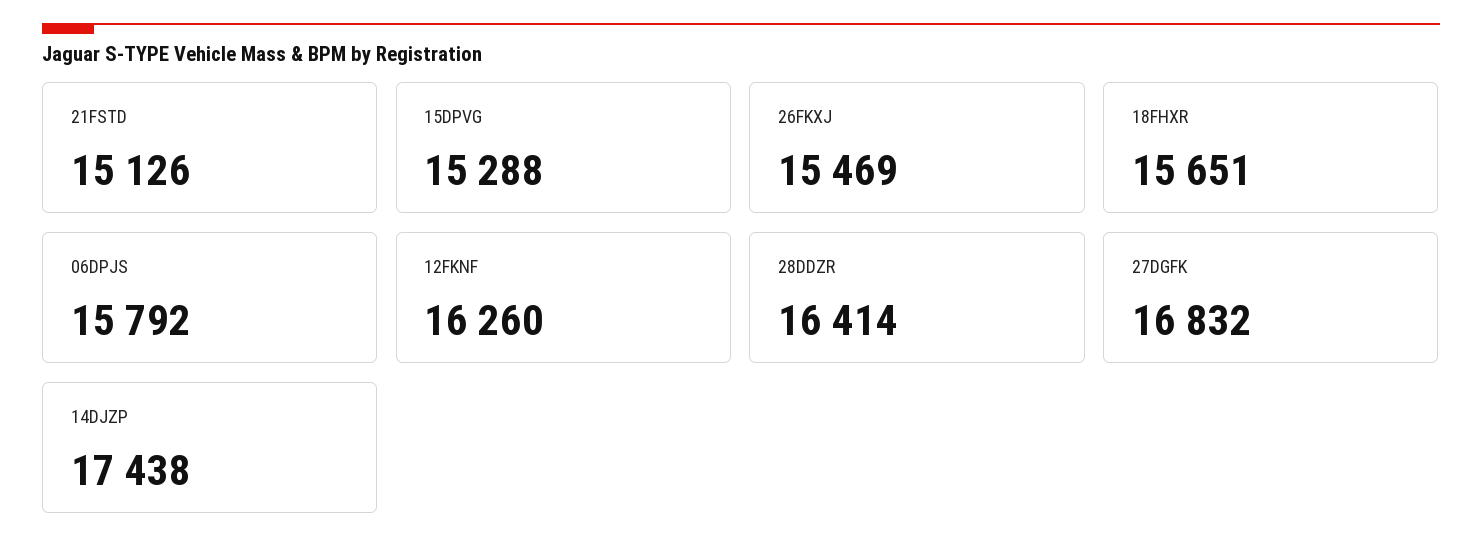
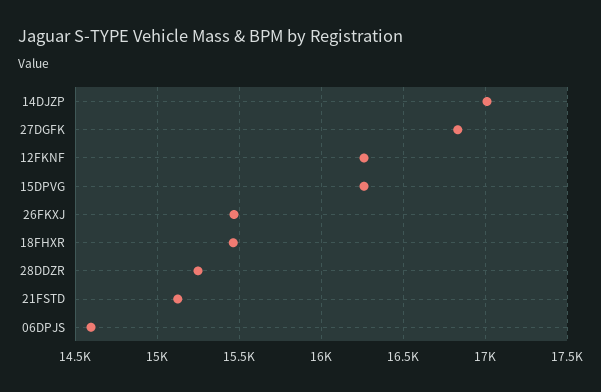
  {
    "21FSTD": 15126,
-   "15DPVG": 15288,
+   "15DPVG": 16250,
    "26FKXJ": 15469,
-   "18FHXR": 15651,
+   "18FHXR": 15450,
-   "06DPJS": 15792,
+   "06DPJS": 14600,
    "12FKNF": 16260,
-   "28DDZR": 16414,
+   "28DDZR": 15250,
    "27DGFK": 16832,
-   "14DJZP": 17438
+   "14DJZP": 17000
  }

